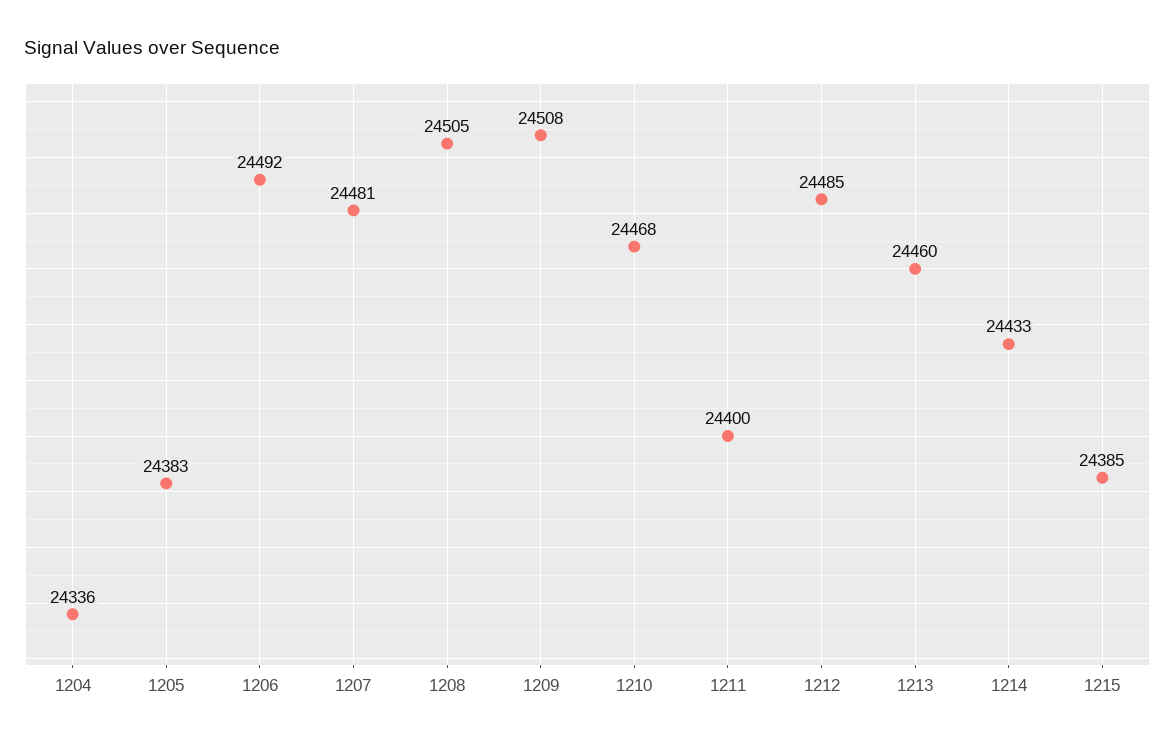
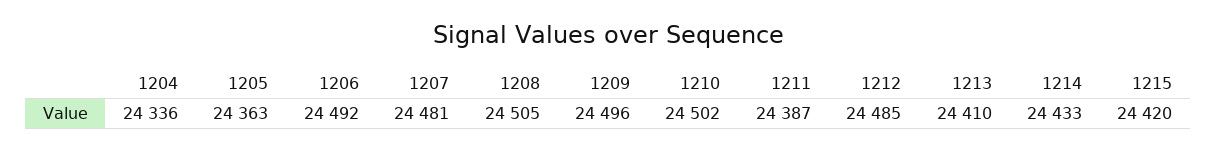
  {
    "1204": 24336,
-   "1205": 24383,
+   "1205": 24363,
    "1206": 24492,
    "1207": 24481,
    "1208": 24505,
-   "1209": 24508,
+   "1209": 24496,
-   "1210": 24468,
+   "1210": 24502,
-   "1211": 24400,
+   "1211": 24387,
    "1212": 24485,
-   "1213": 24460,
+   "1213": 24410,
    "1214": 24433,
-   "1215": 24385
+   "1215": 24420
  }

